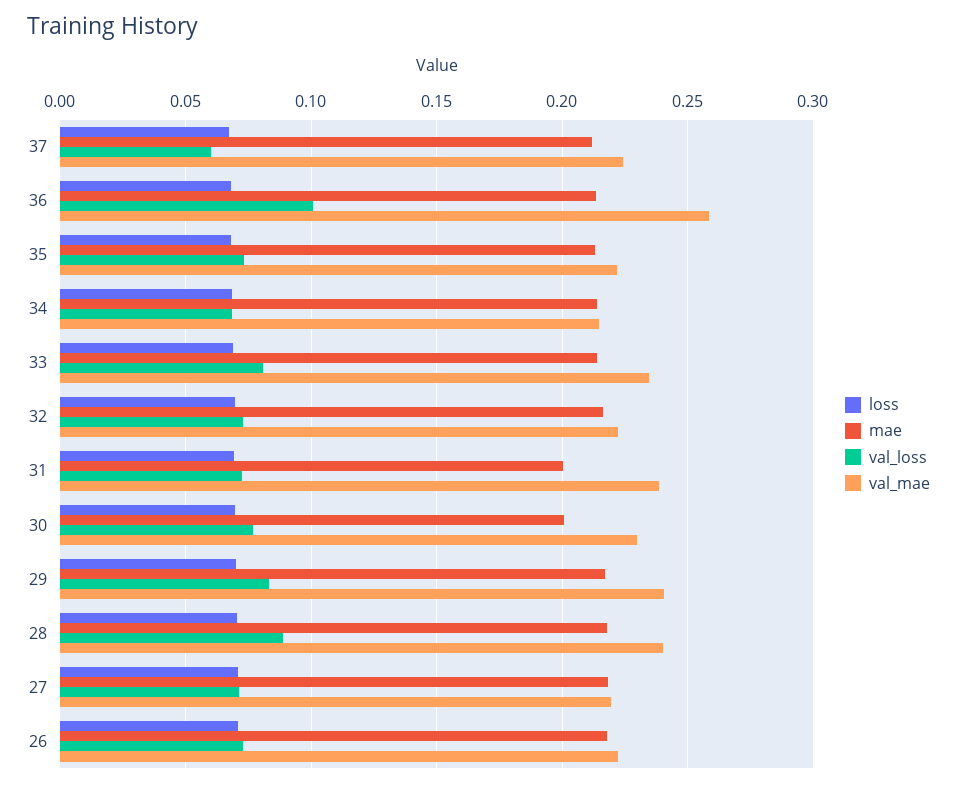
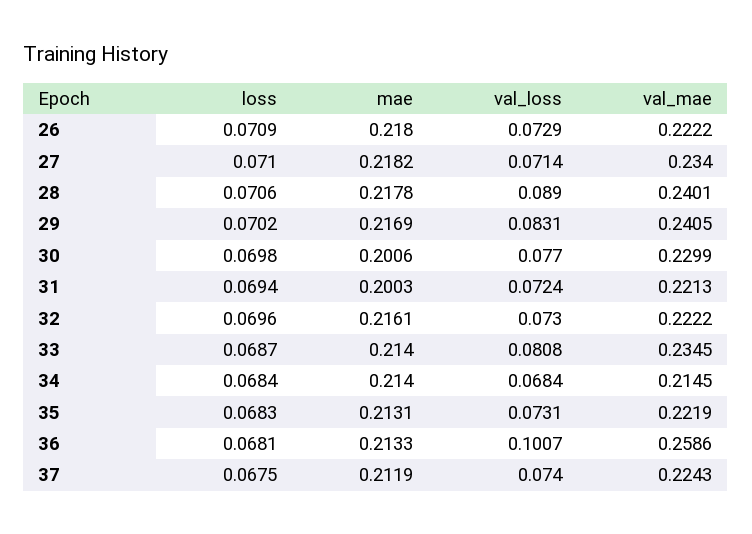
  {
    "loss": {
      "37": 0.0675,
      "36": 0.0681,
      "35": 0.0683,
      "34": 0.0684,
      "33": 0.0687,
      "32": 0.0696,
      "31": 0.0694,
      "30": 0.0698,
      "29": 0.0702,
      "28": 0.0706,
      "27": 0.071,
      "26": 0.0709
    },
    "mae": {
      "37": 0.2119,
      "36": 0.2133,
      "35": 0.2131,
      "34": 0.214,
      "33": 0.214,
      "32": 0.2161,
      "31": 0.2003,
      "30": 0.2006,
      "29": 0.2169,
      "28": 0.2178,
      "27": 0.2182,
      "26": 0.218
    },
    "val_loss": {
-     "37": 0.06,
+     "37": 0.074,
      "36": 0.1007,
      "35": 0.0731,
      "34": 0.0684,
      "33": 0.0808,
      "32": 0.073,
      "31": 0.0724,
      "30": 0.077,
      "29": 0.0831,
      "28": 0.089,
      "27": 0.0714,
      "26": 0.0729
    },
    "val_mae": {
      "37": 0.2243,
      "36": 0.2586,
      "35": 0.2219,
      "34": 0.2145,
      "33": 0.2345,
      "32": 0.2222,
-     "31": 0.24,
+     "31": 0.2213,
      "30": 0.2299,
      "29": 0.2405,
      "28": 0.2401,
-     "27": 0.22,
+     "27": 0.234,
      "26": 0.2222
    }
  }

